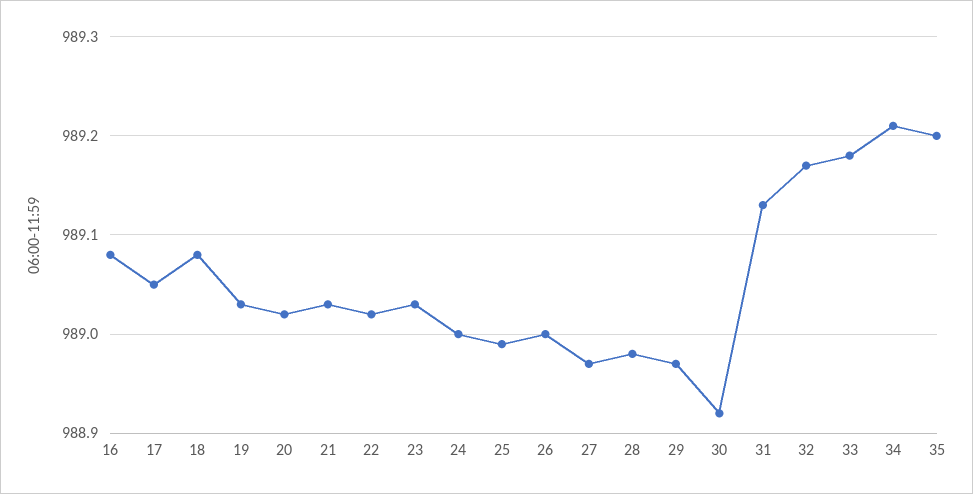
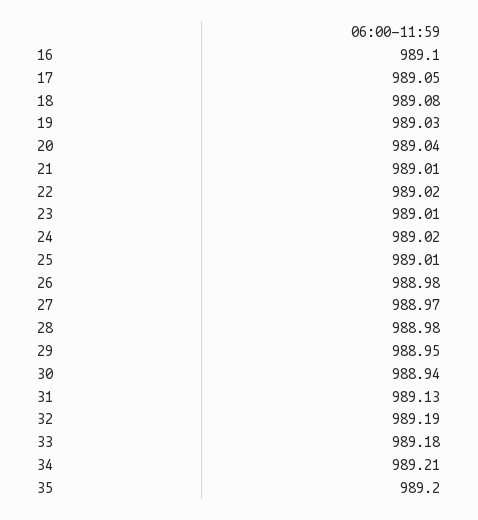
  {
-   "16": 989.08,
+   "16": 989.1,
    "17": 989.05,
    "18": 989.08,
    "19": 989.03,
-   "20": 989.02,
+   "20": 989.04,
-   "21": 989.03,
+   "21": 989.01,
    "22": 989.02,
-   "23": 989.03,
+   "23": 989.01,
-   "24": 989,
+   "24": 989.02,
-   "25": 988.99,
+   "25": 989.01,
-   "26": 989,
+   "26": 988.98,
    "27": 988.97,
    "28": 988.98,
-   "29": 988.97,
+   "29": 988.95,
-   "30": 988.92,
+   "30": 988.94,
    "31": 989.13,
-   "32": 989.17,
+   "32": 989.19,
    "33": 989.18,
    "34": 989.21,
    "35": 989.2
  }

